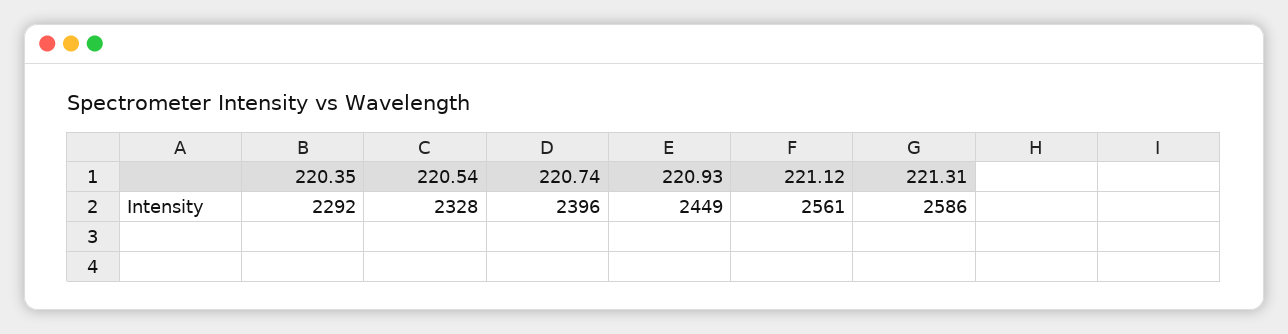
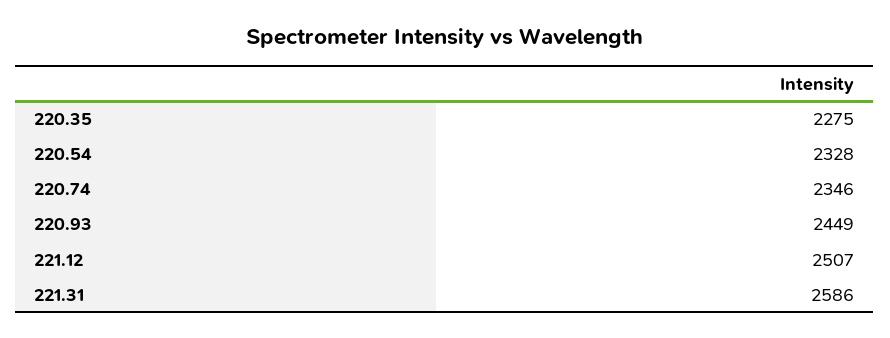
  {
-   "220.35": 2292,
+   "220.35": 2275,
    "220.54": 2328,
-   "220.74": 2396,
+   "220.74": 2346,
    "220.93": 2449,
-   "221.12": 2561,
+   "221.12": 2507,
    "221.31": 2586
  }

